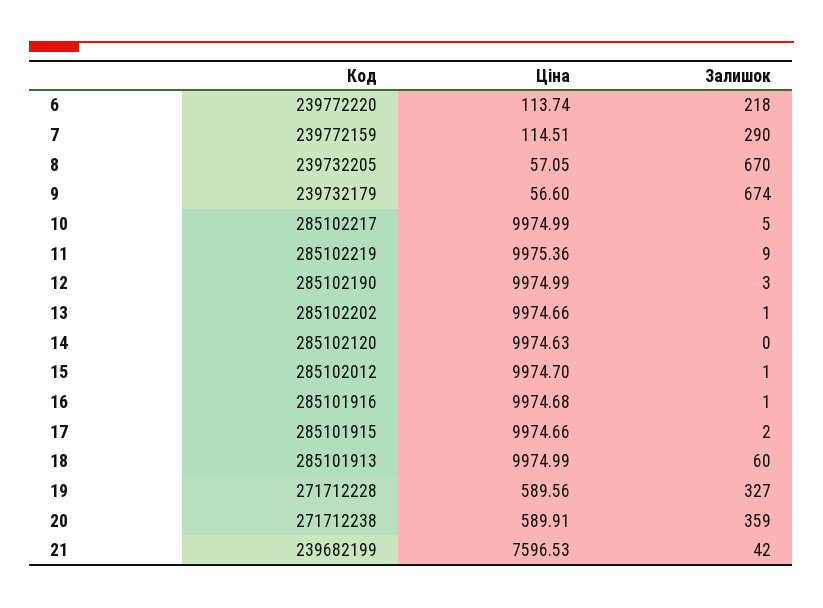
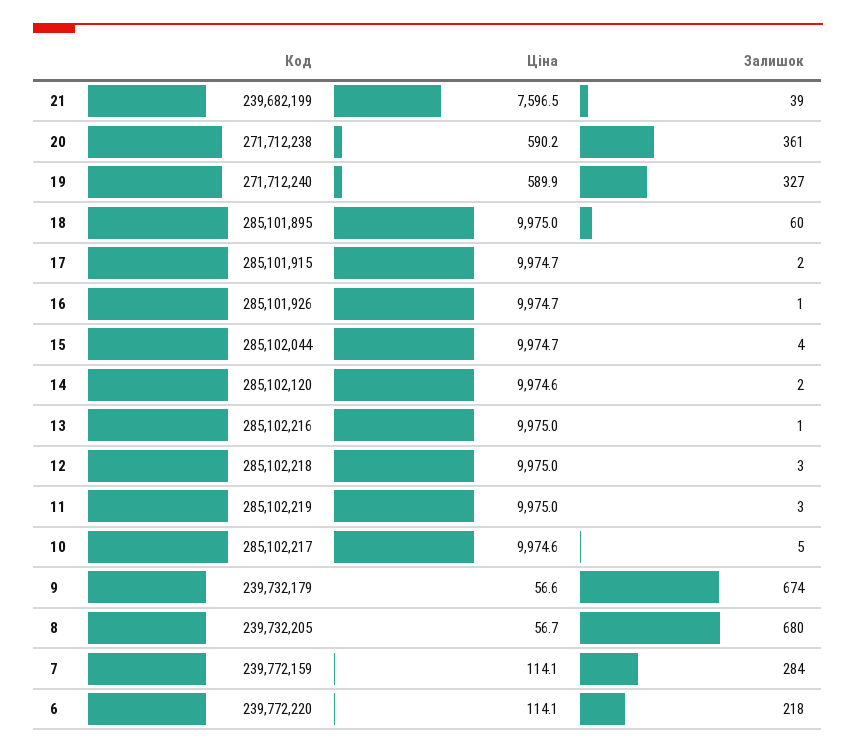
  {
    "Код": {
      "6": 239772220,
      "7": 239772159,
      "8": 239732205,
      "9": 239732179,
      "10": 285102217,
      "11": 285102219,
-     "12": 285102190,
+     "12": 285102218,
-     "13": 285102202,
+     "13": 285102216,
      "14": 285102120,
-     "15": 285102012,
+     "15": 285102044,
-     "16": 285101916,
+     "16": 285101926,
      "17": 285101915,
-     "18": 285101913,
+     "18": 285101895,
-     "19": 271712228,
+     "19": 271712240,
      "20": 271712238,
      "21": 239682199
    },
    "Ціна": {
-     "6": 113.74,
+     "6": 114.1,
-     "7": 114.51,
+     "7": 114.1,
-     "8": 57.05,
+     "8": 56.7,
      "9": 56.6,
-     "10": 9974.99,
+     "10": 9974.6,
-     "11": 9975.36,
+     "11": 9975,
      "12": 9974.99,
-     "13": 9974.66,
+     "13": 9975,
      "14": 9974.63,
      "15": 9974.7,
      "16": 9974.68,
      "17": 9974.66,
      "18": 9974.99,
-     "19": 589.56,
+     "19": 589.9,
-     "20": 589.91,
+     "20": 590.2,
      "21": 7596.53
    },
    "Залишок": {
      "6": 218,
-     "7": 290,
+     "7": 284,
-     "8": 670,
+     "8": 680,
      "9": 674,
      "10": 5,
-     "11": 9,
+     "11": 3,
      "12": 3,
      "13": 1,
-     "14": 0,
+     "14": 2,
-     "15": 1,
+     "15": 4,
      "16": 1,
      "17": 2,
      "18": 60,
      "19": 327,
-     "20": 359,
+     "20": 361,
-     "21": 42
+     "21": 39
    }
  }

